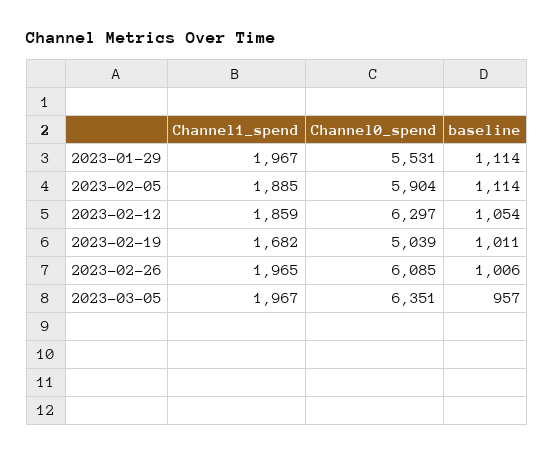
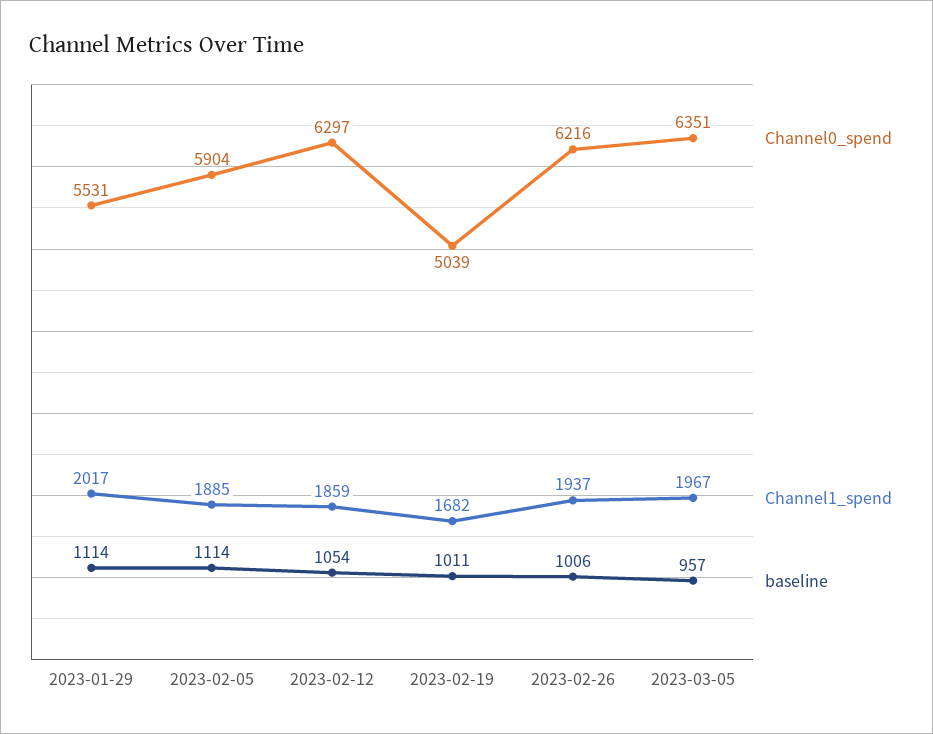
  {
    "Channel1_spend": {
-     "2023-01-29": 1967,
+     "2023-01-29": 2017,
      "2023-02-05": 1885,
      "2023-02-12": 1859,
      "2023-02-19": 1682,
-     "2023-02-26": 1965,
+     "2023-02-26": 1937,
      "2023-03-05": 1967
    },
    "Channel0_spend": {
      "2023-01-29": 5531,
      "2023-02-05": 5904,
      "2023-02-12": 6297,
      "2023-02-19": 5039,
-     "2023-02-26": 6085,
+     "2023-02-26": 6216,
      "2023-03-05": 6351
    },
    "baseline": {
      "2023-01-29": 1114,
      "2023-02-05": 1114,
      "2023-02-12": 1054,
      "2023-02-19": 1011,
      "2023-02-26": 1006,
      "2023-03-05": 957
    }
  }

